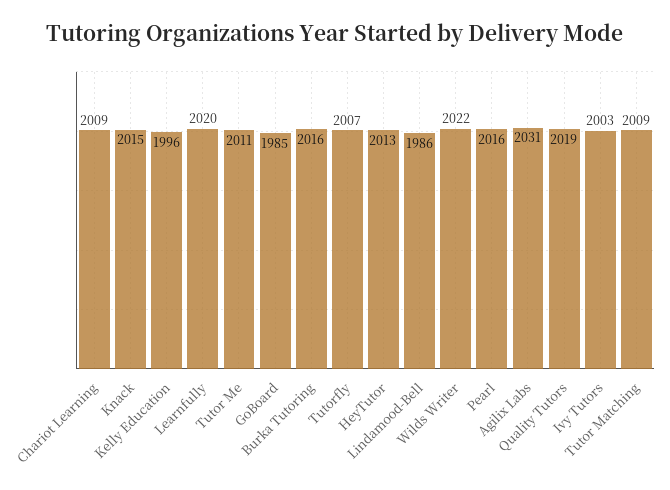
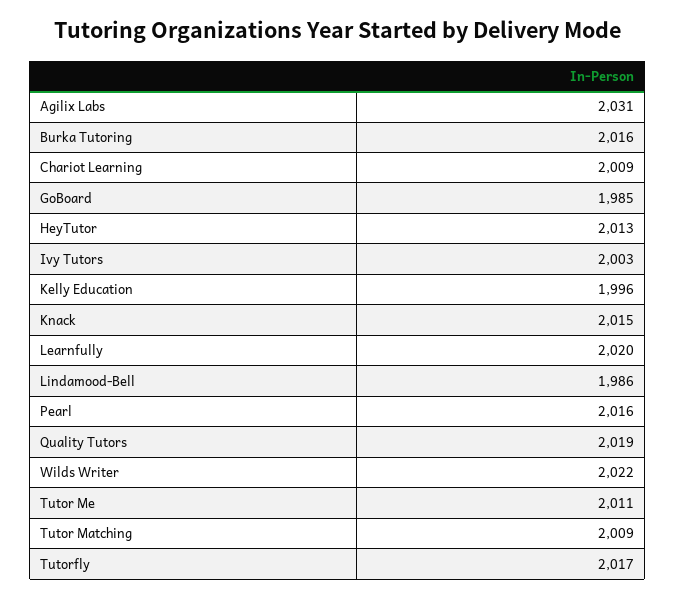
  {
    "Chariot Learning": 2009,
    "Knack": 2015,
    "Kelly Education": 1996,
    "Learnfully": 2020,
    "Tutor Me": 2011,
    "GoBoard": 1985,
    "Burka Tutoring": 2016,
-   "Tutorfly": 2007,
+   "Tutorfly": 2017,
    "HeyTutor": 2013,
    "Lindamood-Bell": 1986,
    "Wilds Writer": 2022,
    "Pearl": 2016,
    "Agilix Labs": 2031,
    "Quality Tutors": 2019,
    "Ivy Tutors": 2003,
    "Tutor Matching": 2009
  }

